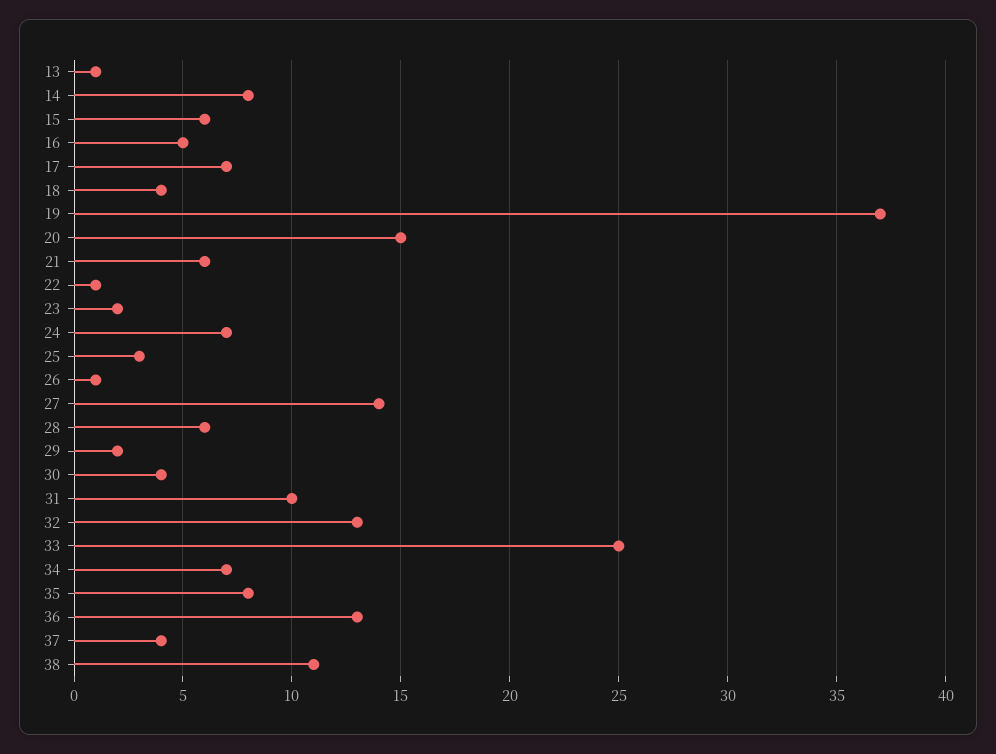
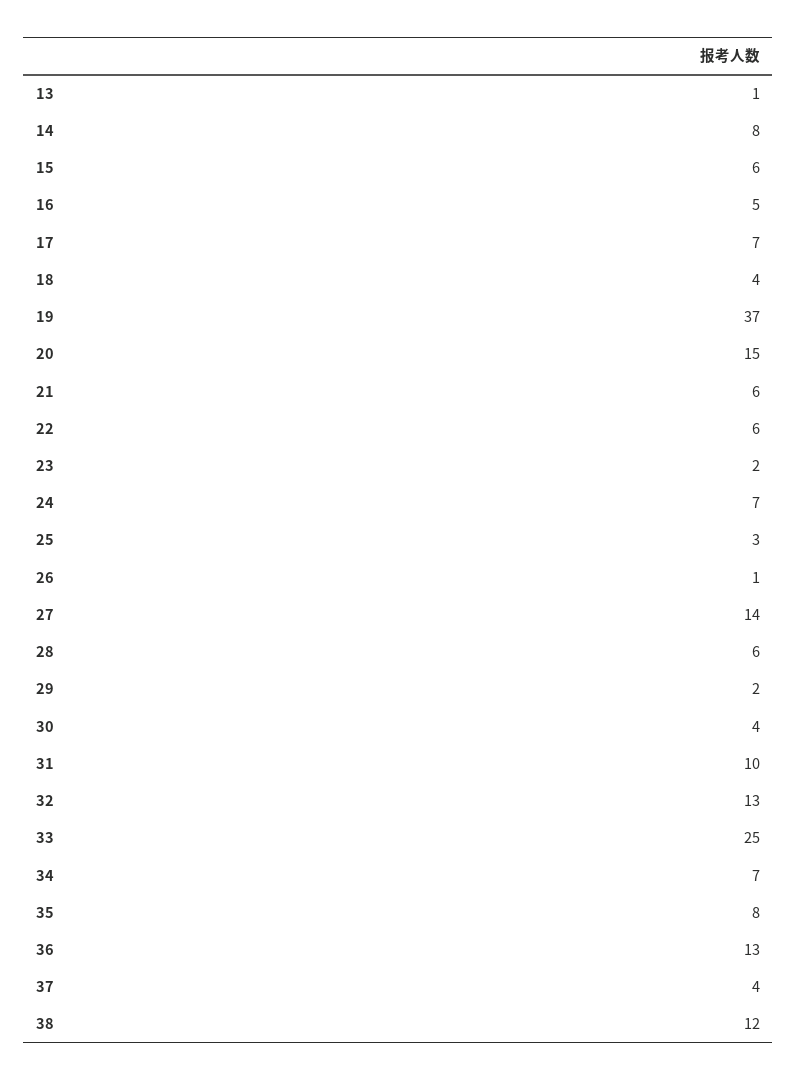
  {
    "13": 1,
    "14": 8,
    "15": 6,
    "16": 5,
    "17": 7,
    "18": 4,
    "19": 37,
    "20": 15,
    "21": 6,
-   "22": 1,
+   "22": 6,
    "23": 2,
    "24": 7,
    "25": 3,
    "26": 1,
    "27": 14,
    "28": 6,
    "29": 2,
    "30": 4,
    "31": 10,
    "32": 13,
    "33": 25,
    "34": 7,
    "35": 8,
    "36": 13,
    "37": 4,
-   "38": 11
+   "38": 12
  }

